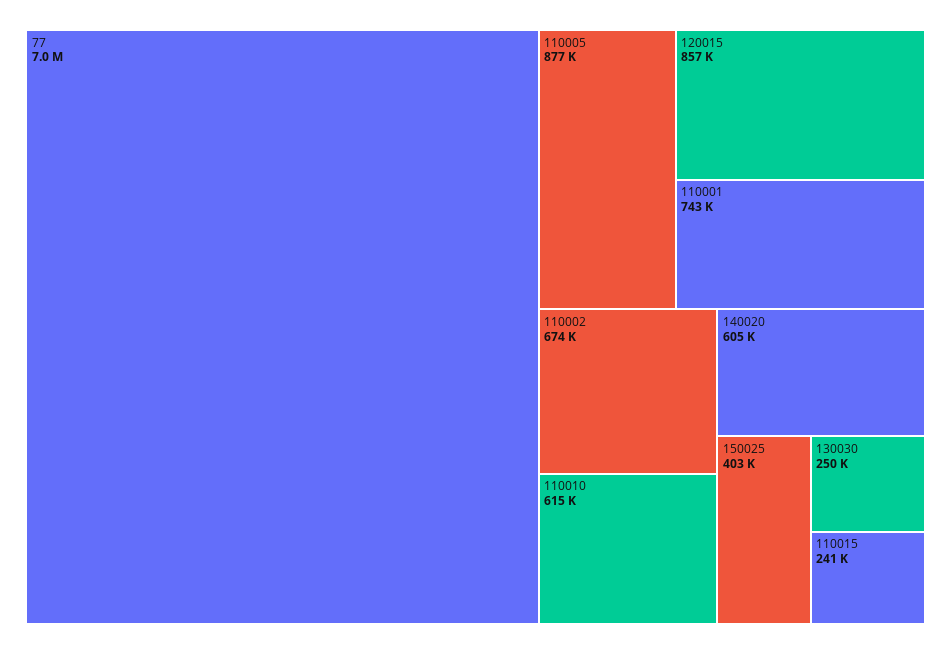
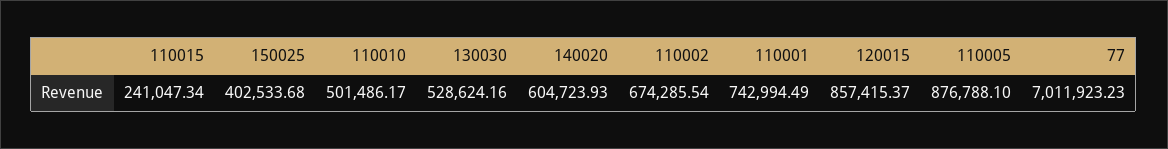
  {
    "77": 7011923.23,
    "110005": 876788.1,
    "120015": 857415.37,
    "110001": 742994.49,
    "110002": 674285.54,
-   "110010": 615000,
+   "110010": 501486.17,
    "140020": 604723.93,
    "150025": 402533.68,
-   "130030": 250000,
+   "130030": 528624.16,
    "110015": 241047.34
  }

